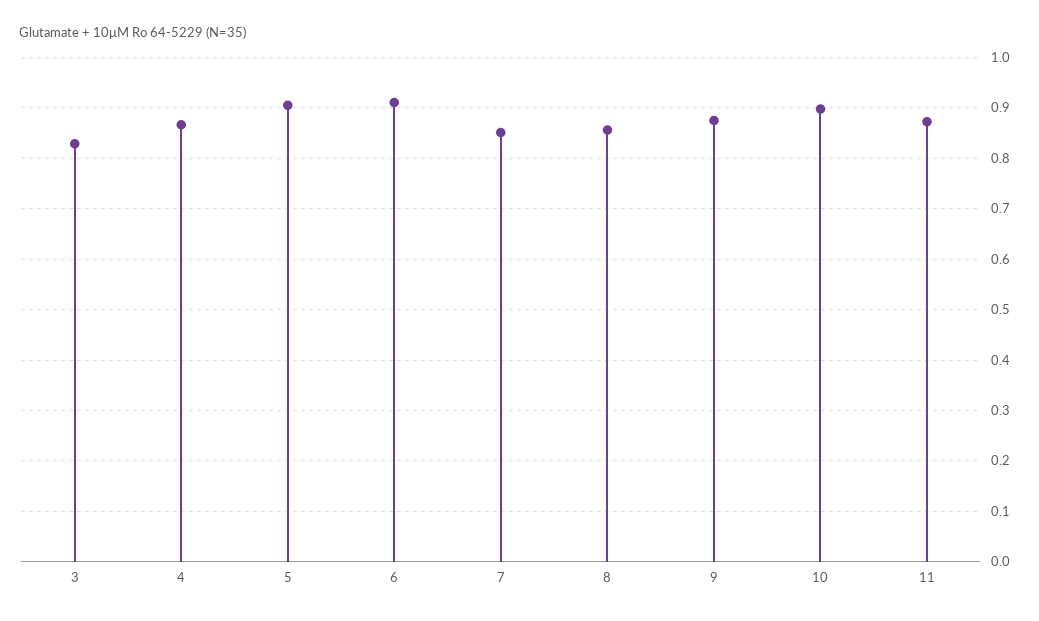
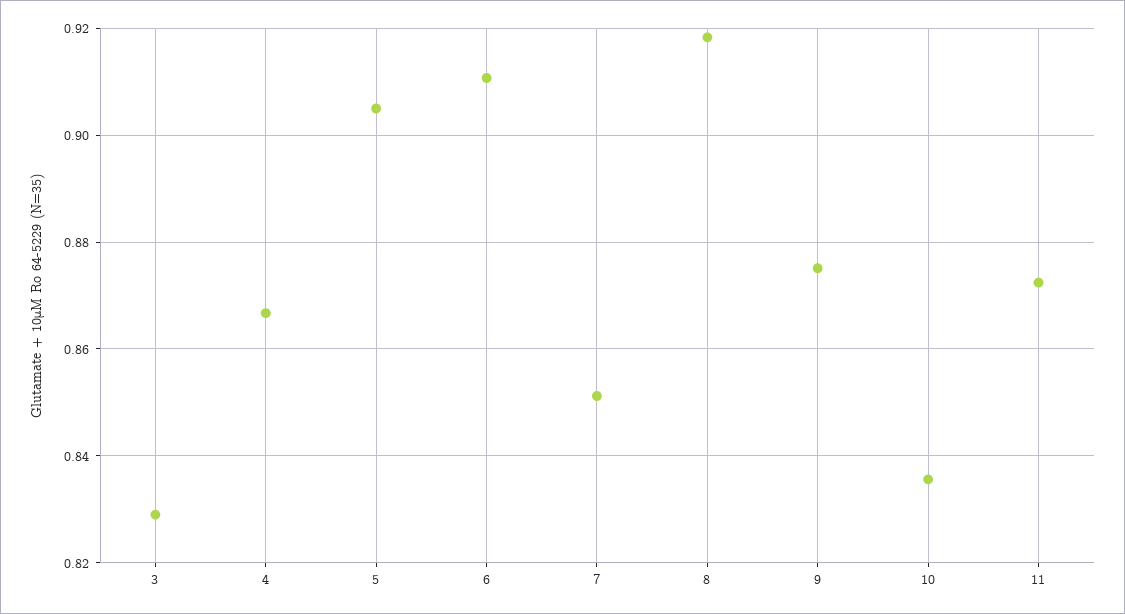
  {
    "3": 0.83,
    "4": 0.866,
    "5": 0.906,
    "6": 0.91,
    "7": 0.852,
-   "8": 0.86,
+   "8": 0.918,
    "9": 0.876,
-   "10": 0.9,
+   "10": 0.836,
    "11": 0.872
  }

